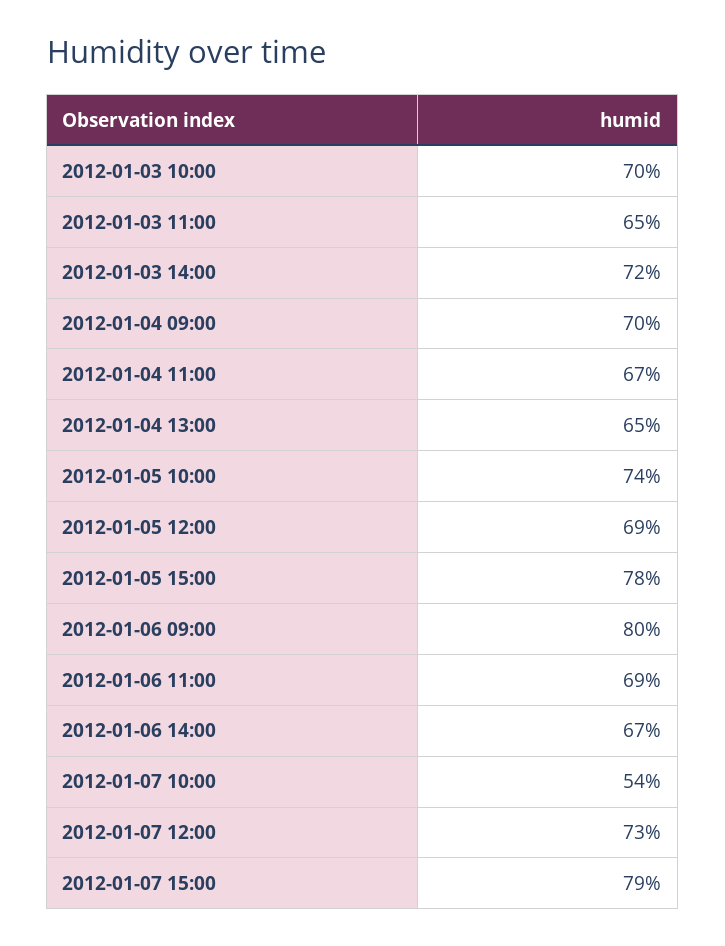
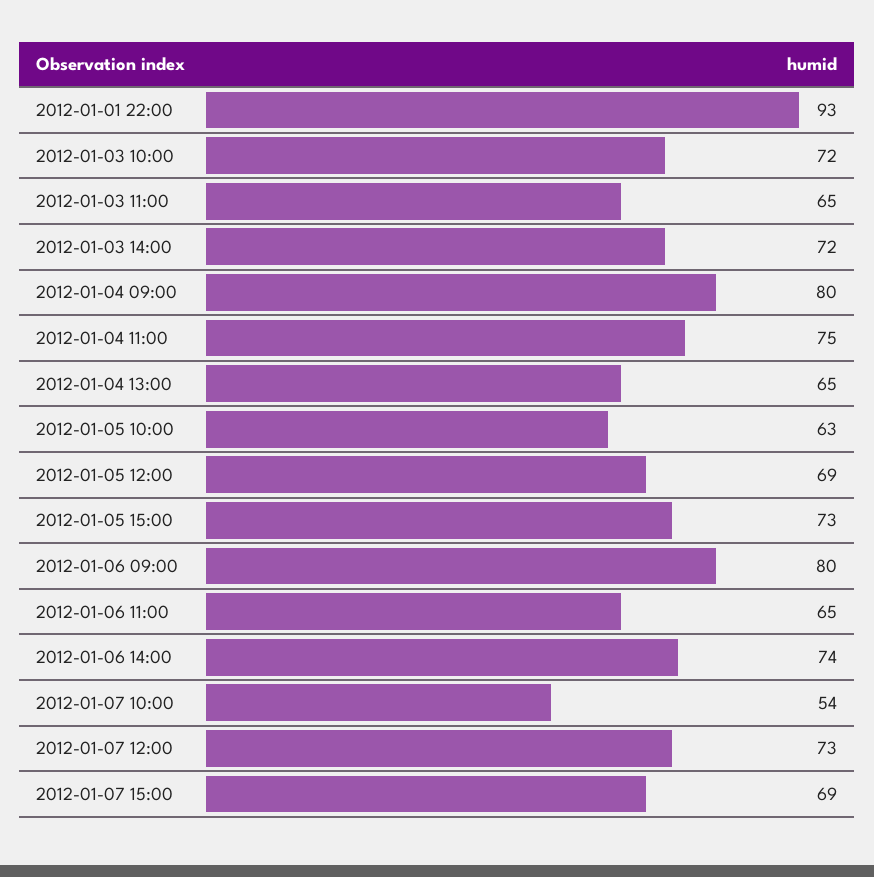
  {
-   "2012-01-03 10:00": 70,
+   "2012-01-03 10:00": 72,
    "2012-01-03 11:00": 65,
    "2012-01-03 14:00": 72,
-   "2012-01-04 09:00": 70,
+   "2012-01-04 09:00": 80,
-   "2012-01-04 11:00": 67,
+   "2012-01-04 11:00": 75,
    "2012-01-04 13:00": 65,
-   "2012-01-05 10:00": 74,
+   "2012-01-05 10:00": 63,
    "2012-01-05 12:00": 69,
-   "2012-01-05 15:00": 78,
+   "2012-01-05 15:00": 73,
    "2012-01-06 09:00": 80,
-   "2012-01-06 11:00": 69,
+   "2012-01-06 11:00": 65,
-   "2012-01-06 14:00": 67,
+   "2012-01-06 14:00": 74,
    "2012-01-07 10:00": 54,
    "2012-01-07 12:00": 73,
-   "2012-01-07 15:00": 79
+   "2012-01-07 15:00": 69,
+   "2012-01-01 22:00": 93
  }

